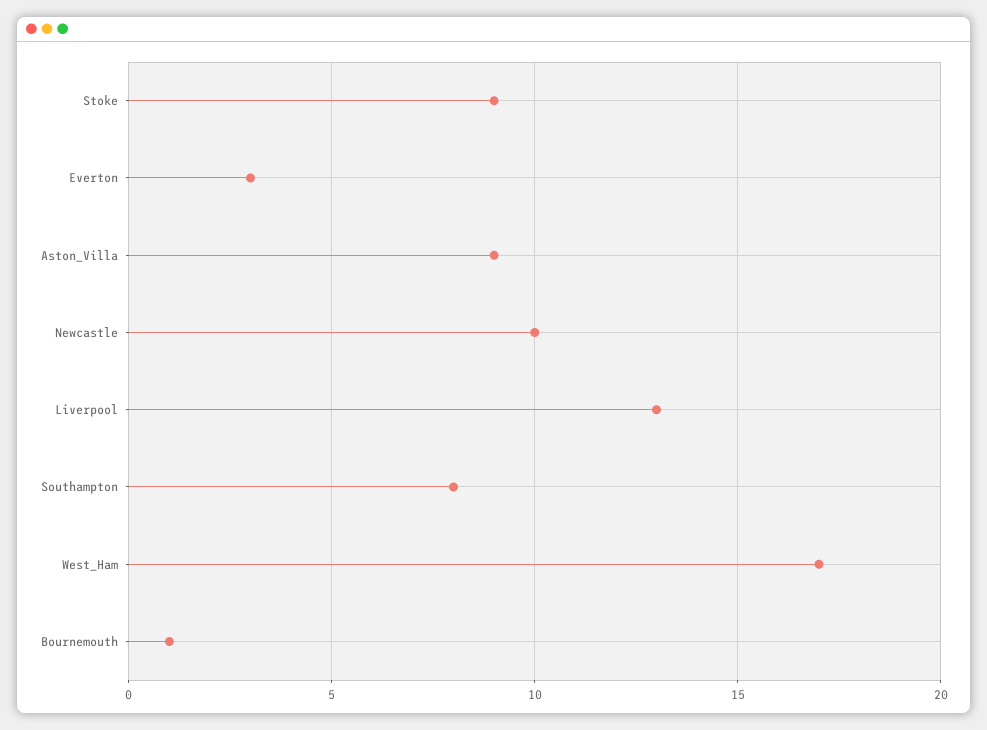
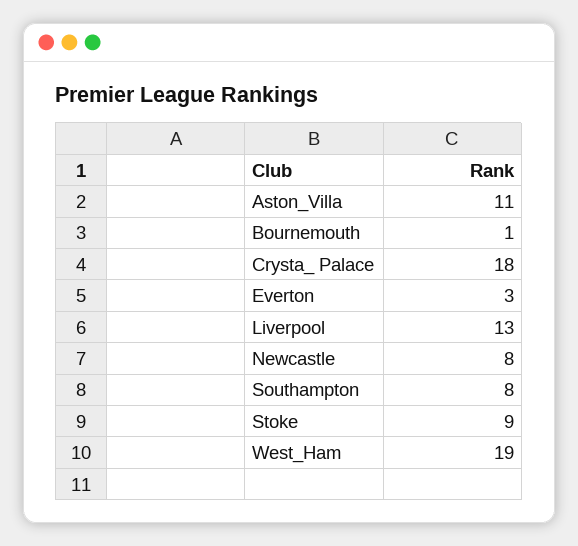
  {
    "Stoke": 9,
    "Everton": 3,
-   "Aston_Villa": 9,
+   "Aston_Villa": 11,
-   "Newcastle": 10,
+   "Newcastle": 8,
    "Liverpool": 13,
    "Southampton": 8,
-   "West_Ham": 17,
+   "West_Ham": 19,
-   "Bournemouth": 1
+   "Bournemouth": 1,
+   "Crysta_ Palace": 18
  }

